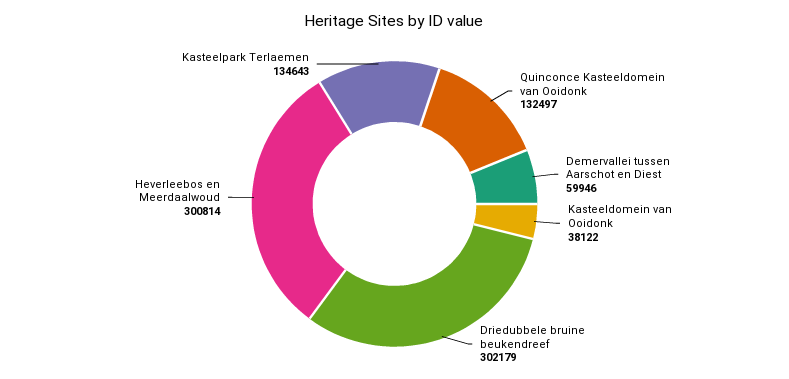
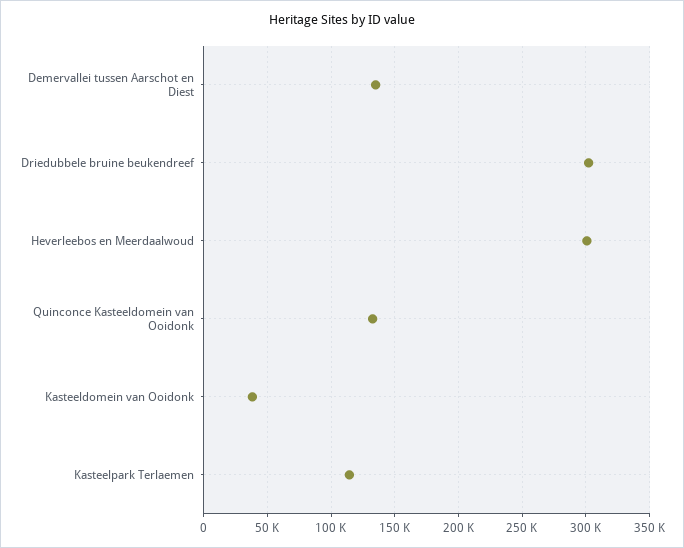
  {
    "Quinconce Kasteeldomein van Ooidonk": 132497,
-   "Demervallei tussen Aarschot en Diest": 59946,
+   "Demervallei tussen Aarschot en Diest": 135000,
    "Kasteeldomein van Ooidonk": 38122,
    "Driedubbele bruine beukendreef": 302179,
    "Heverleebos en Meerdaalwoud": 300814,
-   "Kasteelpark Terlaemen": 134643
+   "Kasteelpark Terlaemen": 115000
  }

